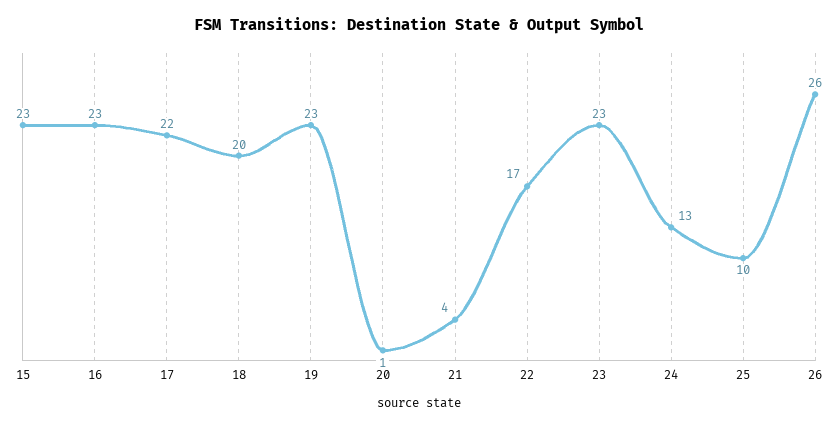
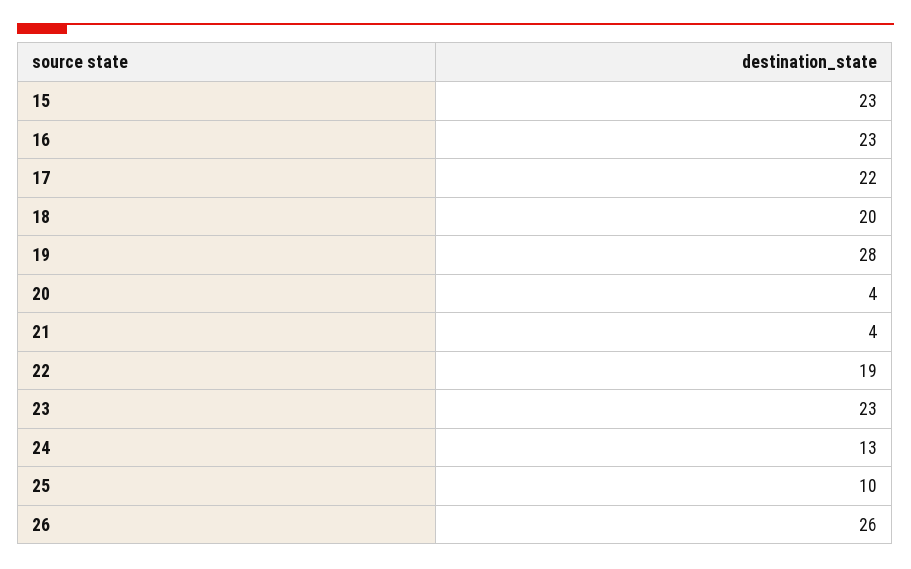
  {
    "15": 23,
    "16": 23,
    "17": 22,
    "18": 20,
-   "19": 23,
+   "19": 28,
-   "20": 1,
+   "20": 4,
    "21": 4,
-   "22": 17,
+   "22": 19,
    "23": 23,
    "24": 13,
    "25": 10,
    "26": 26
  }

